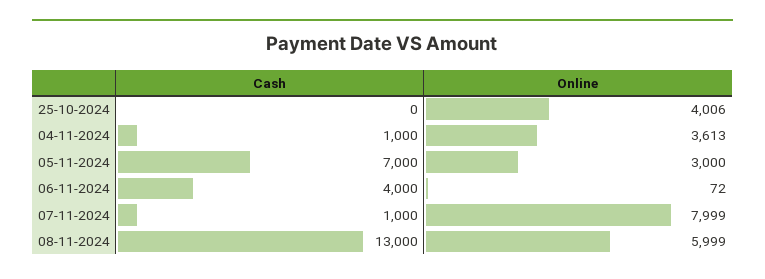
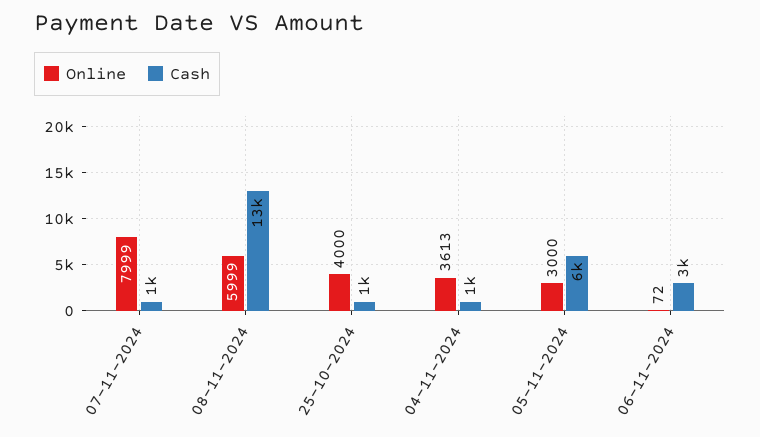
  {
    "Cash": {
-     "25-10-2024": 0,
+     "25-10-2024": 1000,
      "04-11-2024": 1000,
-     "05-11-2024": 7000,
+     "05-11-2024": 6000,
-     "06-11-2024": 4000,
+     "06-11-2024": 3000,
      "07-11-2024": 1000,
      "08-11-2024": 13000
    },
    "Online": {
-     "25-10-2024": 4006,
+     "25-10-2024": 4000,
      "04-11-2024": 3613,
      "05-11-2024": 3000,
      "06-11-2024": 72,
      "07-11-2024": 7999,
      "08-11-2024": 5999
    }
  }

